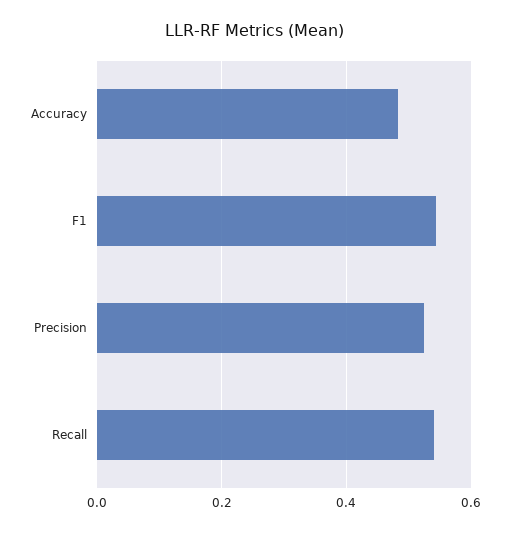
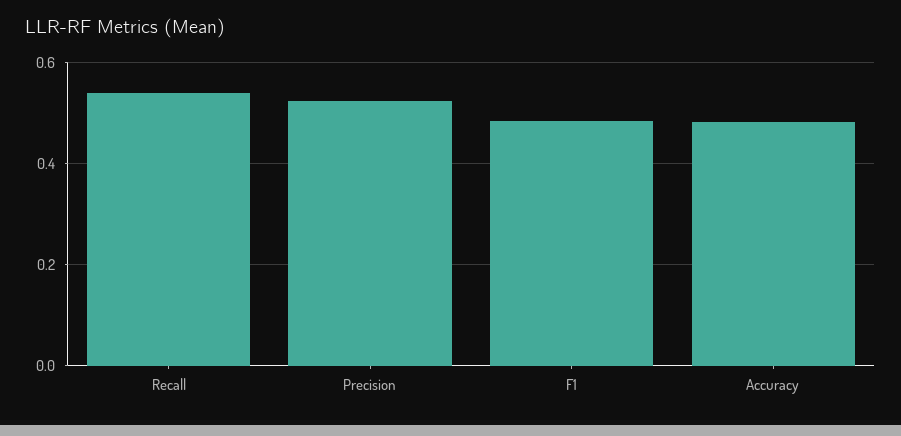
  {
    "Accuracy": 0.48,
-   "F1": 0.54,
+   "F1": 0.48,
    "Precision": 0.52,
    "Recall": 0.54
  }

